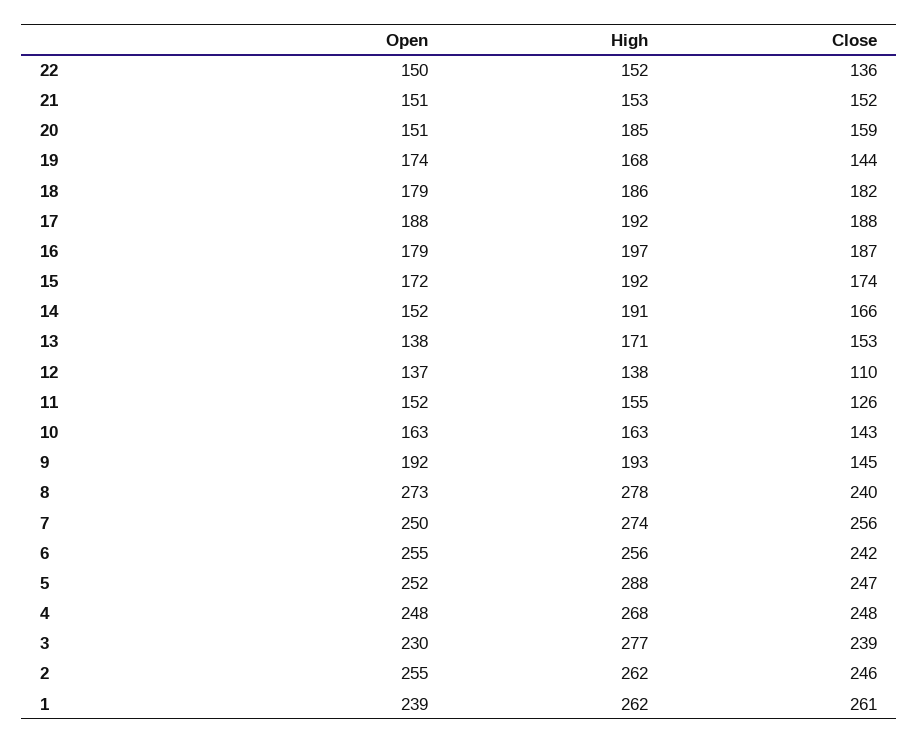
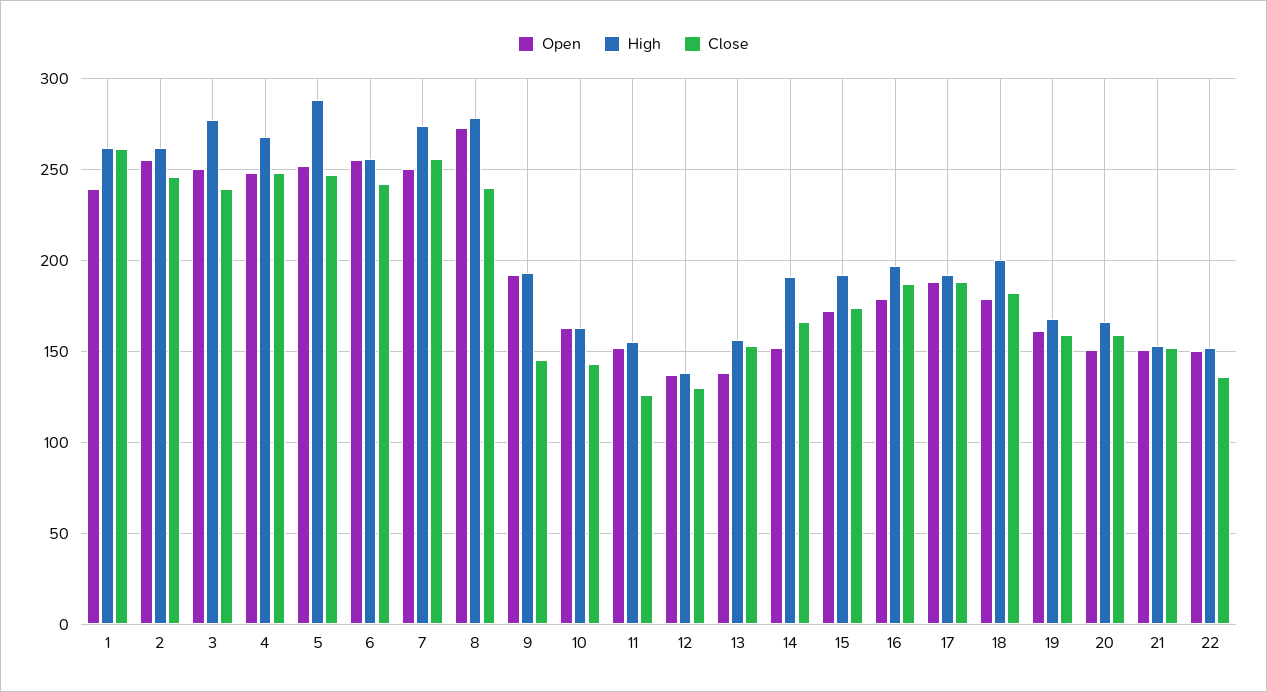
  {
    "Open": {
      "22": 150,
      "21": 151,
      "20": 151,
-     "19": 174,
+     "19": 160,
      "18": 179,
      "17": 188,
      "16": 179,
      "15": 172,
      "14": 152,
      "13": 138,
      "12": 137,
      "11": 152,
      "10": 163,
      "9": 192,
      "8": 273,
      "7": 250,
      "6": 255,
      "5": 252,
      "4": 248,
-     "3": 230,
+     "3": 250,
      "2": 255,
      "1": 239
    },
    "High": {
      "22": 152,
      "21": 153,
-     "20": 185,
+     "20": 165,
      "19": 168,
-     "18": 186,
+     "18": 200,
      "17": 192,
      "16": 197,
      "15": 192,
      "14": 191,
-     "13": 171,
+     "13": 155,
      "12": 138,
      "11": 155,
      "10": 163,
      "9": 193,
      "8": 278,
      "7": 274,
      "6": 256,
      "5": 288,
      "4": 268,
      "3": 277,
      "2": 262,
      "1": 262
    },
    "Close": {
      "22": 136,
      "21": 152,
      "20": 159,
-     "19": 144,
+     "19": 160,
      "18": 182,
      "17": 188,
      "16": 187,
      "15": 174,
      "14": 166,
      "13": 153,
-     "12": 110,
+     "12": 130,
      "11": 126,
      "10": 143,
      "9": 145,
      "8": 240,
      "7": 256,
      "6": 242,
      "5": 247,
      "4": 248,
      "3": 239,
      "2": 246,
      "1": 261
    }
  }

